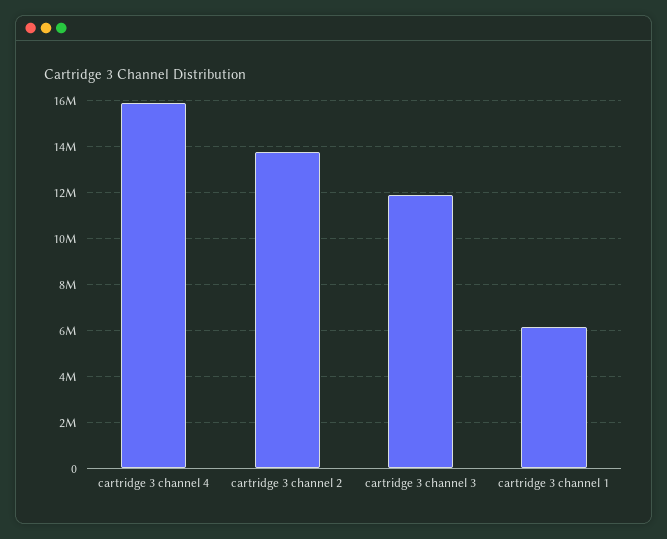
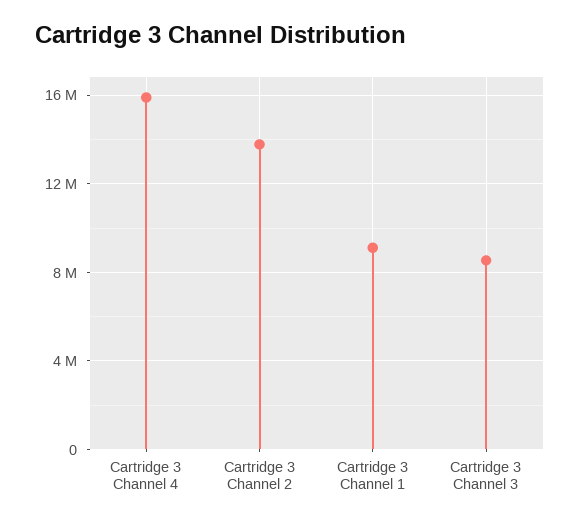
  {
    "cartridge 3 channel 4": 16000000,
    "cartridge 3 channel 2": 14000000,
-   "cartridge 3 channel 3": 12000000,
+   "cartridge 3 channel 3": 8500000,
-   "cartridge 3 channel 1": 6000000
+   "cartridge 3 channel 1": 9000000
  }

